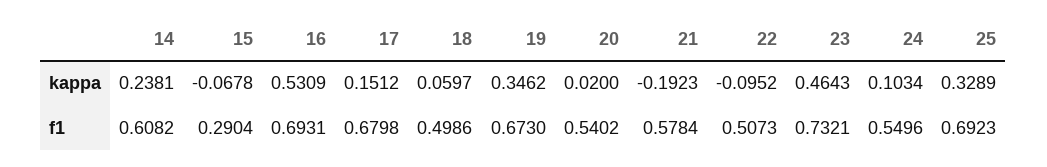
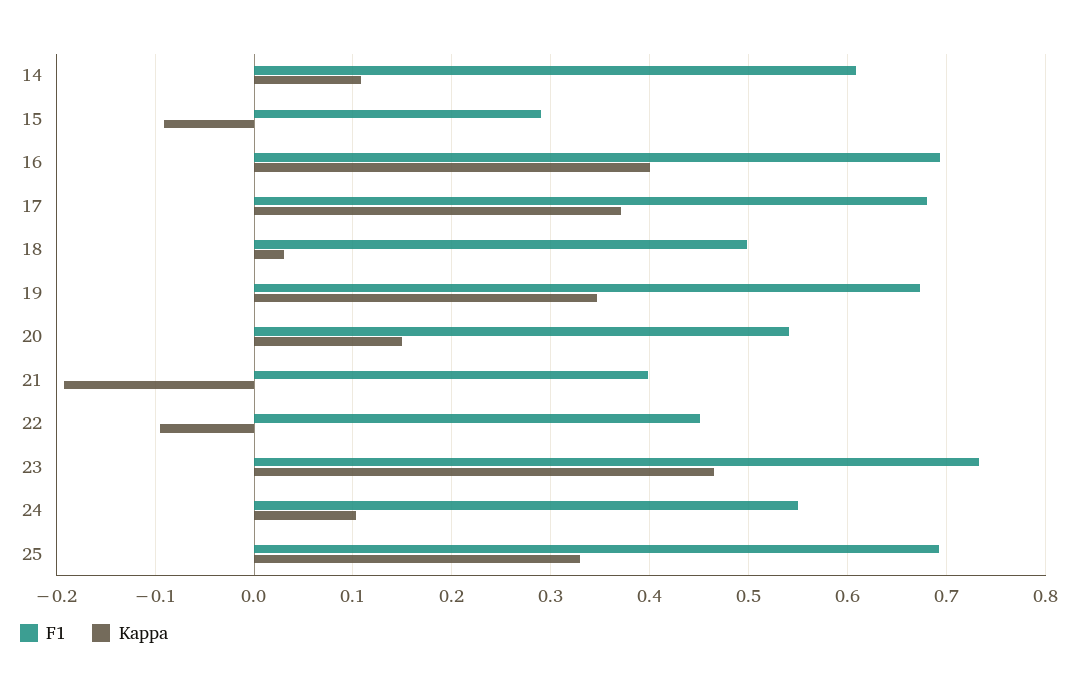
  {
    "kappa": {
-     "14": 0.2381,
+     "14": 0.11,
-     "15": -0.0678,
+     "15": -0.09,
-     "16": 0.5309,
+     "16": 0.4,
-     "17": 0.1512,
+     "17": 0.37,
-     "18": 0.0597,
+     "18": 0.03,
      "19": 0.3462,
-     "20": 0.02,
+     "20": 0.15,
      "21": -0.1923,
      "22": -0.0952,
      "23": 0.4643,
      "24": 0.1034,
      "25": 0.3289
    },
    "f1": {
      "14": 0.6082,
      "15": 0.2904,
      "16": 0.6931,
      "17": 0.6798,
      "18": 0.4986,
      "19": 0.673,
      "20": 0.5402,
-     "21": 0.5784,
+     "21": 0.4,
-     "22": 0.5073,
+     "22": 0.45,
      "23": 0.7321,
      "24": 0.5496,
      "25": 0.6923
    }
  }

